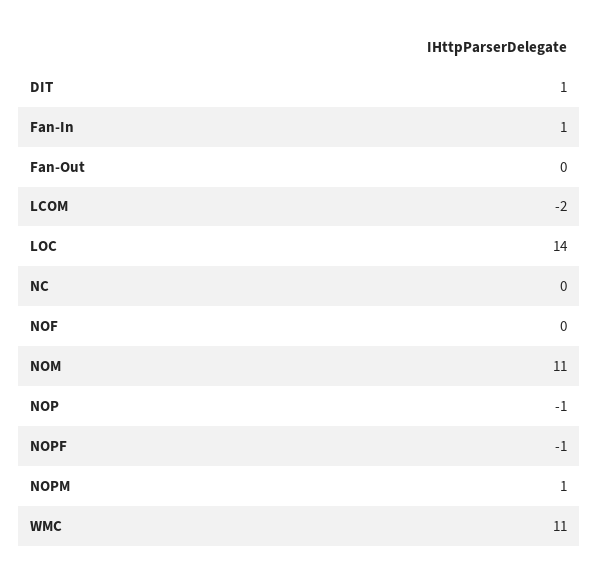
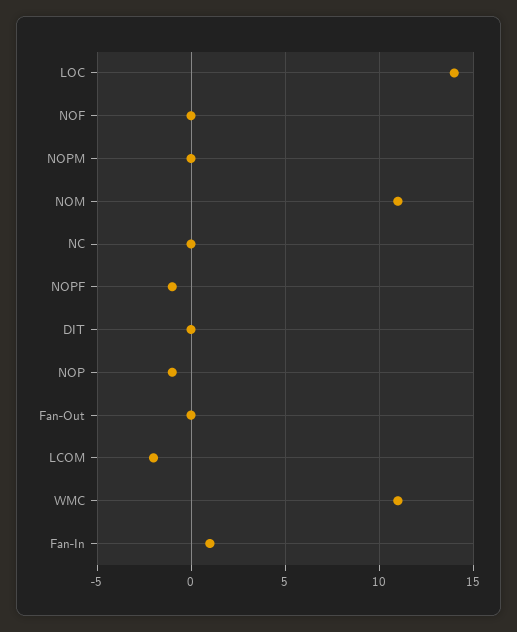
  {
-   "DIT": 1,
+   "DIT": 0,
    "Fan-In": 1,
    "Fan-Out": 0,
    "LCOM": -2,
    "LOC": 14,
    "NC": 0,
    "NOF": 0,
    "NOM": 11,
    "NOP": -1,
    "NOPF": -1,
-   "NOPM": 1,
+   "NOPM": 0,
    "WMC": 11
  }

